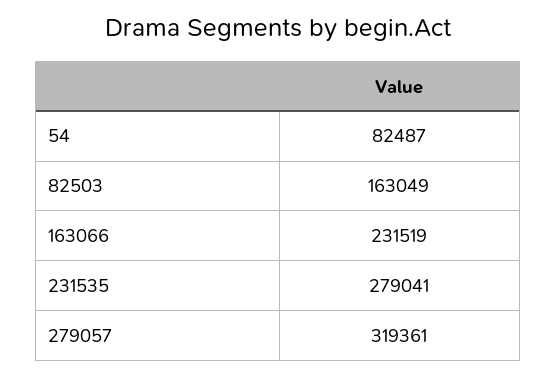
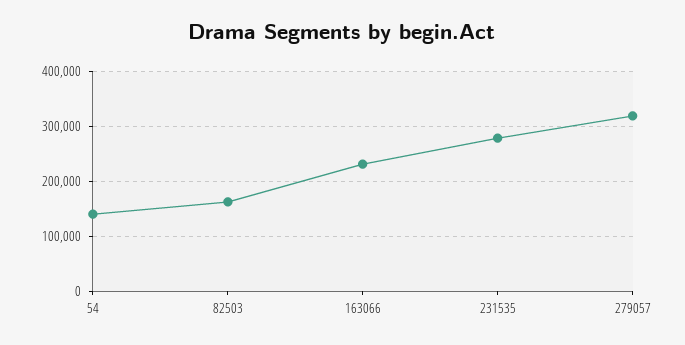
  {
-   "54": 82487,
+   "54": 140000,
    "82503": 163049,
    "163066": 231519,
    "231535": 279041,
    "279057": 319361
  }

